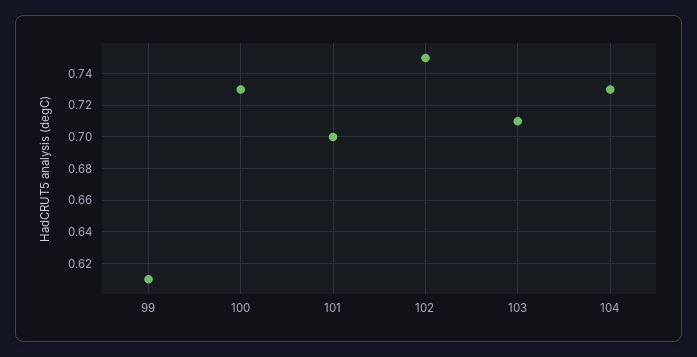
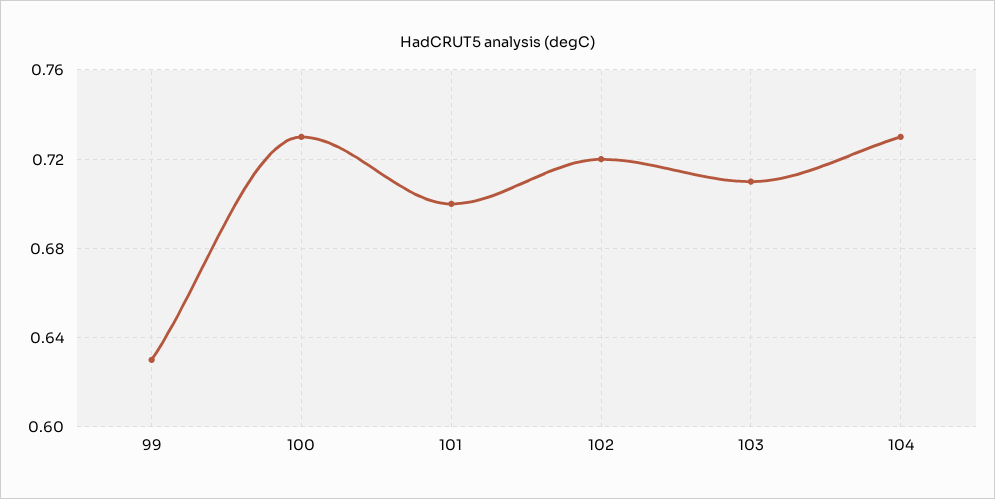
  {
-   "99": 0.61,
+   "99": 0.63,
    "100": 0.73,
    "101": 0.7,
-   "102": 0.75,
+   "102": 0.72,
    "103": 0.71,
    "104": 0.73
  }

